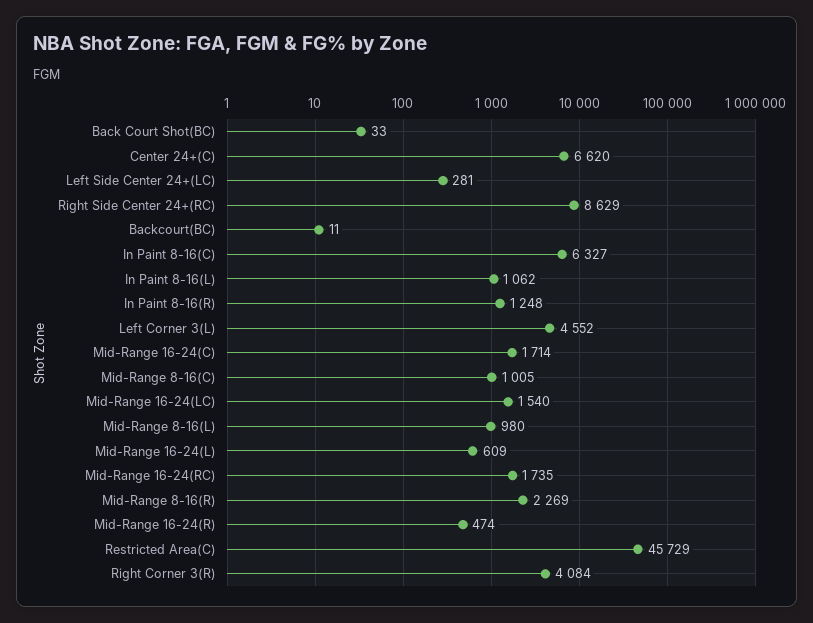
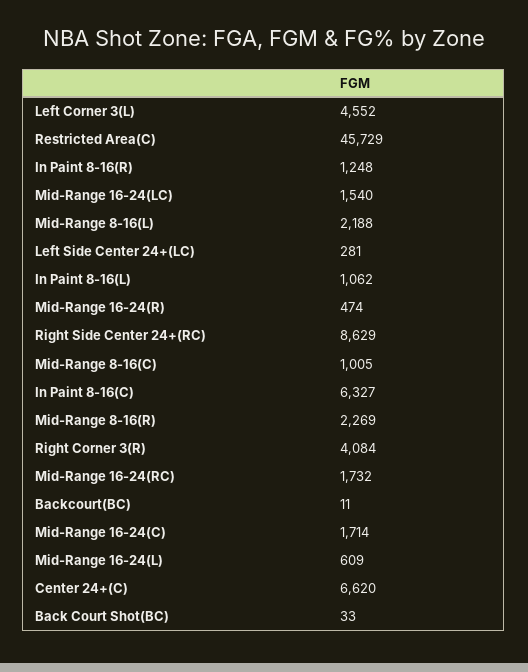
  {
    "Back Court Shot(BC)": 33,
    "Center 24+(C)": 6620,
    "Left Side Center 24+(LC)": 281,
    "Right Side Center 24+(RC)": 8629,
    "Backcourt(BC)": 11,
    "In Paint 8-16(C)": 6327,
    "In Paint 8-16(L)": 1062,
    "In Paint 8-16(R)": 1248,
    "Left Corner 3(L)": 4552,
    "Mid-Range 16-24(C)": 1714,
    "Mid-Range 8-16(C)": 1005,
    "Mid-Range 16-24(LC)": 1540,
-   "Mid-Range 8-16(L)": 980,
+   "Mid-Range 8-16(L)": 2188,
    "Mid-Range 16-24(L)": 609,
-   "Mid-Range 16-24(RC)": 1735,
+   "Mid-Range 16-24(RC)": 1732,
    "Mid-Range 8-16(R)": 2269,
    "Mid-Range 16-24(R)": 474,
    "Restricted Area(C)": 45729,
    "Right Corner 3(R)": 4084
  }

